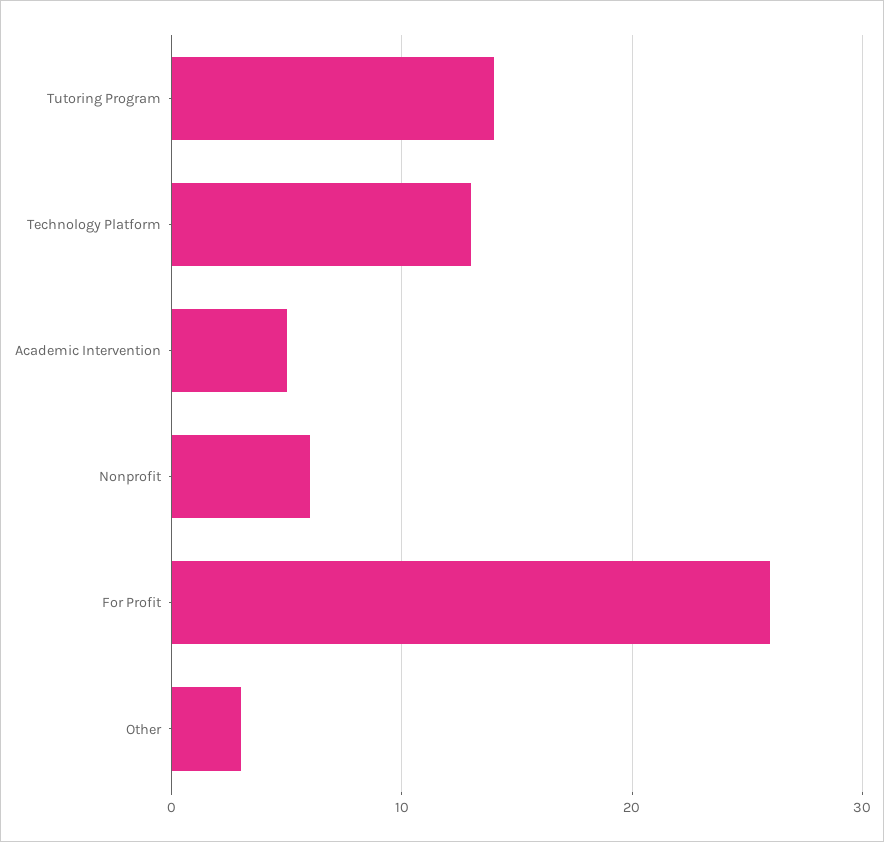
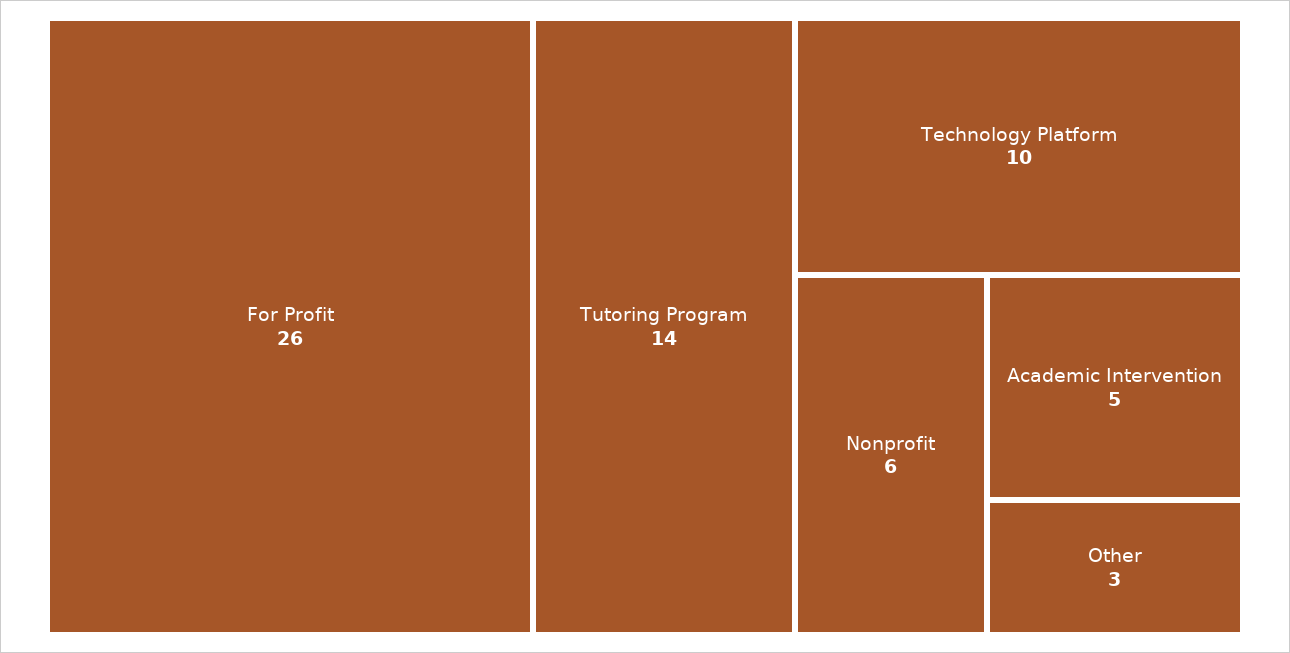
  {
    "Tutoring Program": 14,
-   "Technology Platform": 13,
+   "Technology Platform": 10,
    "Academic Intervention": 5,
    "Nonprofit": 6,
    "For Profit": 26,
    "Other": 3
  }

